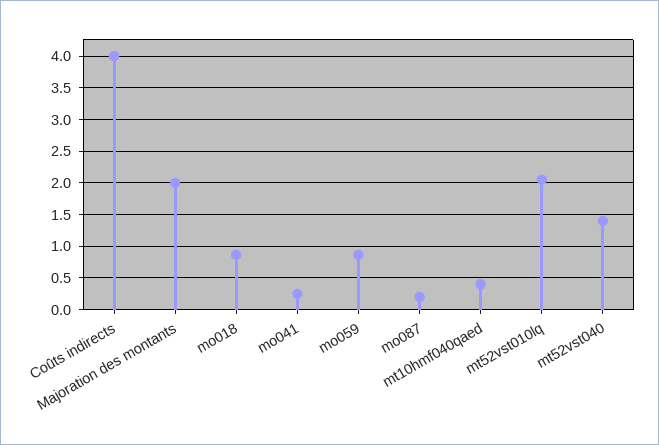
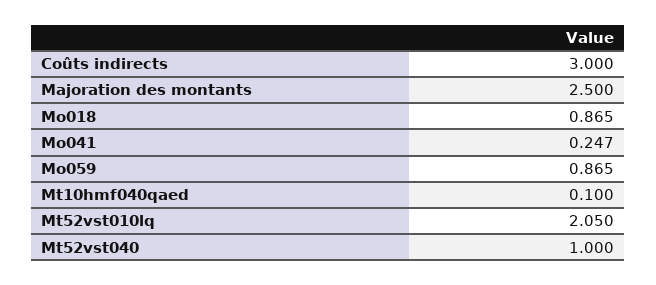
  {
-   "Coûts indirects": 4,
+   "Coûts indirects": 3,
-   "Majoration des montants": 2,
+   "Majoration des montants": 2.5,
    "mo018": 0.865,
    "mo041": 0.247,
    "mo059": 0.865,
-   "mo087": 0.2,
-   "mt10hmf040qaed": 0.4,
+   "mt10hmf040qaed": 0.1,
    "mt52vst010lq": 2.05,
-   "mt52vst040": 1.4
+   "mt52vst040": 1
  }

